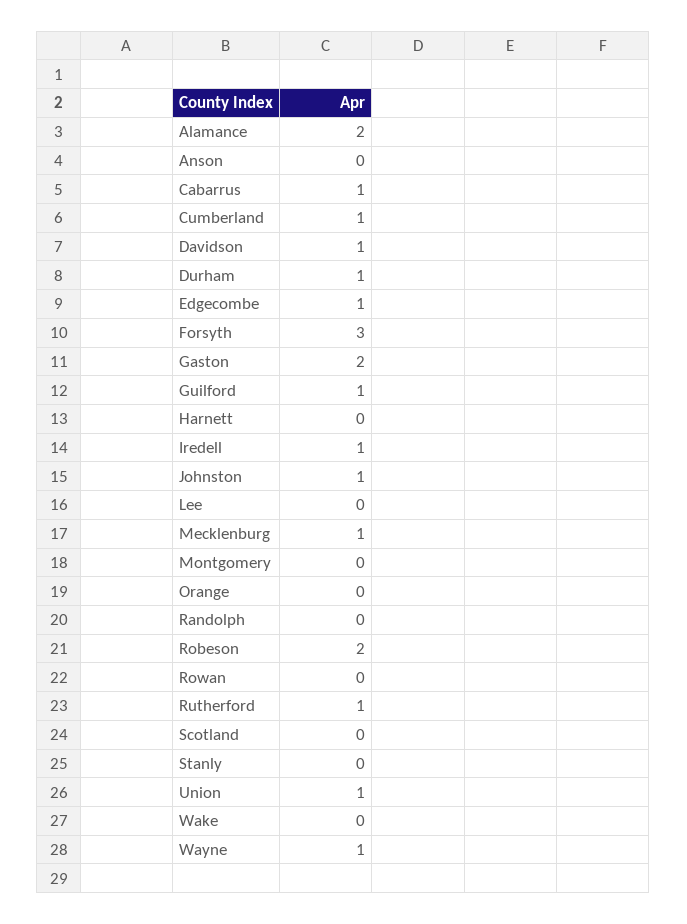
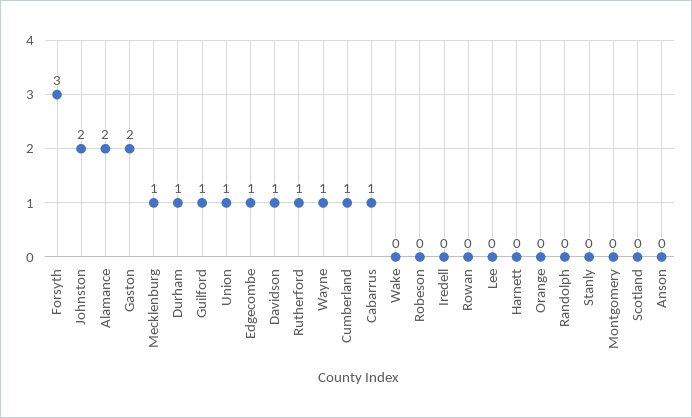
  {
    "Alamance": 2,
    "Anson": 0,
    "Cabarrus": 1,
    "Cumberland": 1,
    "Davidson": 1,
    "Durham": 1,
    "Edgecombe": 1,
    "Forsyth": 3,
    "Gaston": 2,
    "Guilford": 1,
    "Harnett": 0,
-   "Iredell": 1,
+   "Iredell": 0,
-   "Johnston": 1,
+   "Johnston": 2,
    "Lee": 0,
    "Mecklenburg": 1,
    "Montgomery": 0,
    "Orange": 0,
    "Randolph": 0,
-   "Robeson": 2,
+   "Robeson": 0,
    "Rowan": 0,
    "Rutherford": 1,
    "Scotland": 0,
    "Stanly": 0,
    "Union": 1,
    "Wake": 0,
    "Wayne": 1
  }

